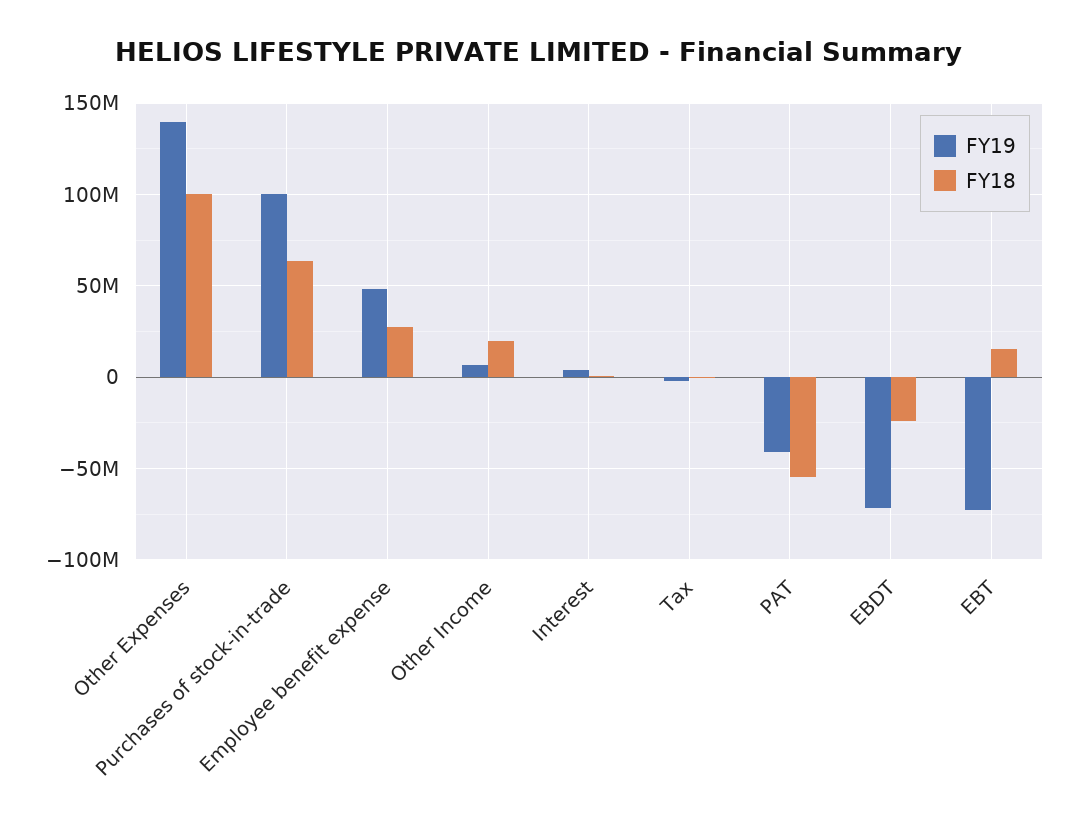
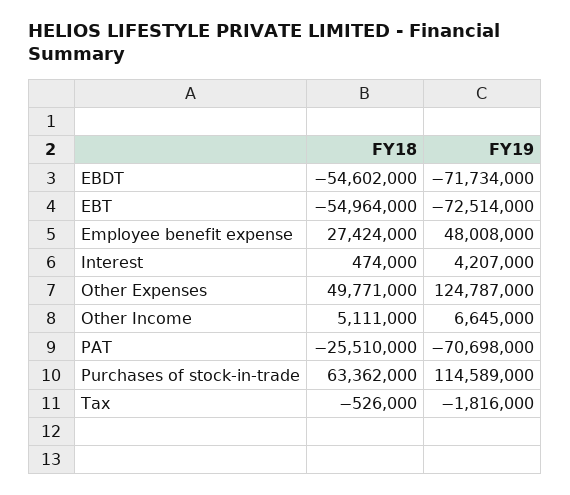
  {
    "FY19": {
-     "Other Expenses": 140000000,
+     "Other Expenses": 124787000,
-     "Purchases of stock-in-trade": 100000000,
+     "Purchases of stock-in-trade": 114589000,
      "Employee benefit expense": 48008000,
      "Other Income": 6645000,
      "Interest": 4207000,
      "Tax": -1816000,
-     "PAT": -40000000,
+     "PAT": -70698000,
      "EBDT": -71734000,
      "EBT": -72514000
    },
    "FY18": {
-     "Other Expenses": 100000000,
+     "Other Expenses": 49771000,
      "Purchases of stock-in-trade": 63362000,
      "Employee benefit expense": 27424000,
-     "Other Income": 20000000,
+     "Other Income": 5111000,
      "Interest": 474000,
      "Tax": -526000,
-     "PAT": -55000000,
+     "PAT": -25510000,
-     "EBDT": -25000000,
+     "EBDT": -54602000,
-     "EBT": 15000000
+     "EBT": -54964000
    }
  }

